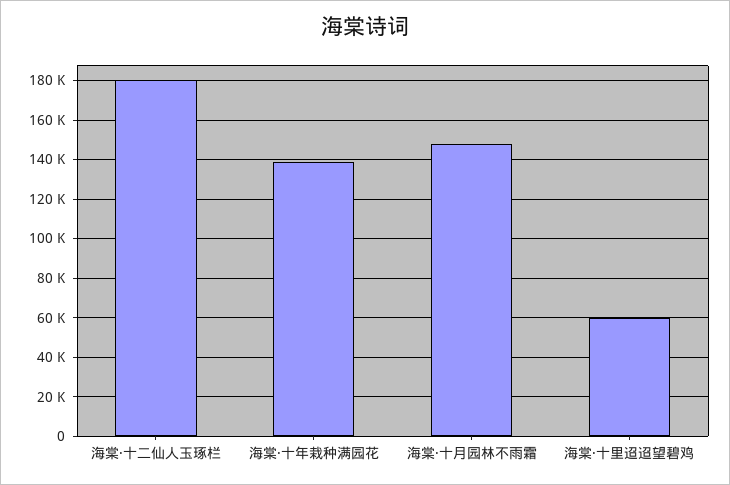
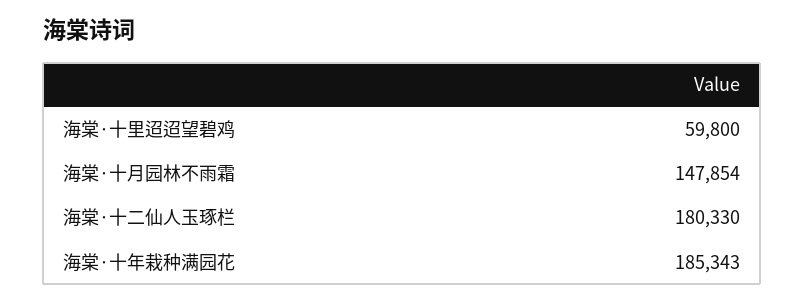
  {
    "海棠·十二仙人玉琢栏": 180330,
-   "海棠·十年栽种满园花": 140000,
+   "海棠·十年栽种满园花": 185343,
    "海棠·十月园林不雨霜": 147854,
    "海棠·十里迢迢望碧鸡": 59800
  }

